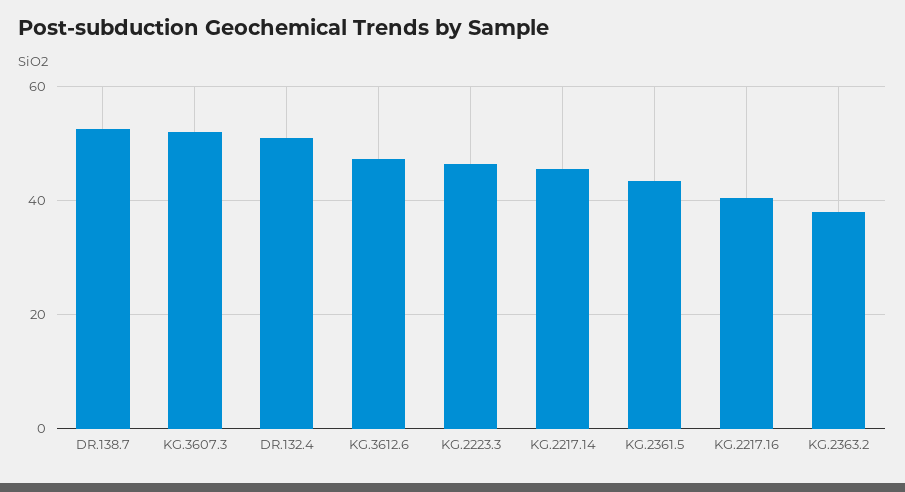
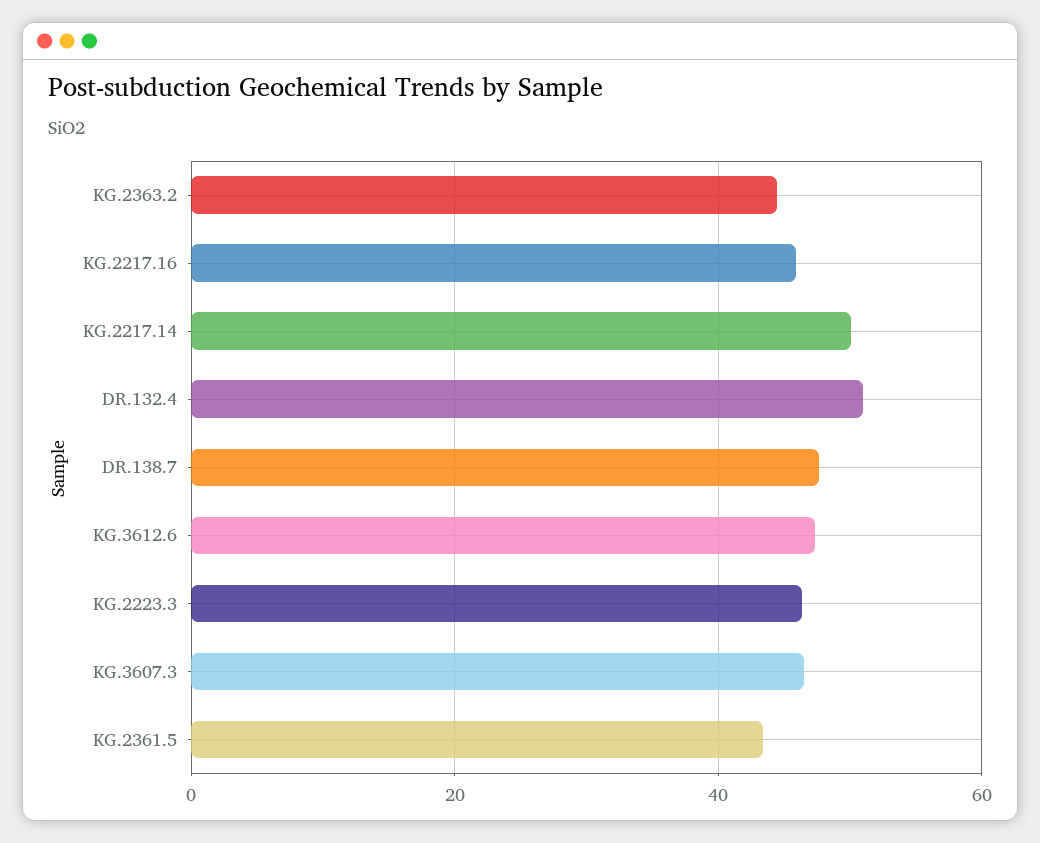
  {
-   "DR.138.7": 52,
+   "DR.138.7": 48,
-   "KG.3607.3": 52,
+   "KG.3607.3": 46,
    "DR.132.4": 52,
    "KG.3612.6": 48,
    "KG.2223.3": 46,
-   "KG.2217.14": 46,
+   "KG.2217.14": 50,
    "KG.2361.5": 44,
-   "KG.2217.16": 40,
+   "KG.2217.16": 46,
-   "KG.2363.2": 38
+   "KG.2363.2": 44
  }

